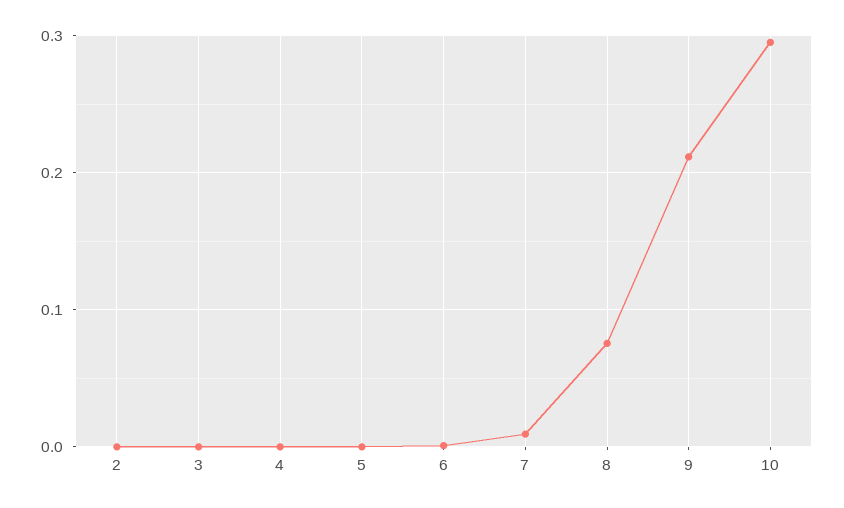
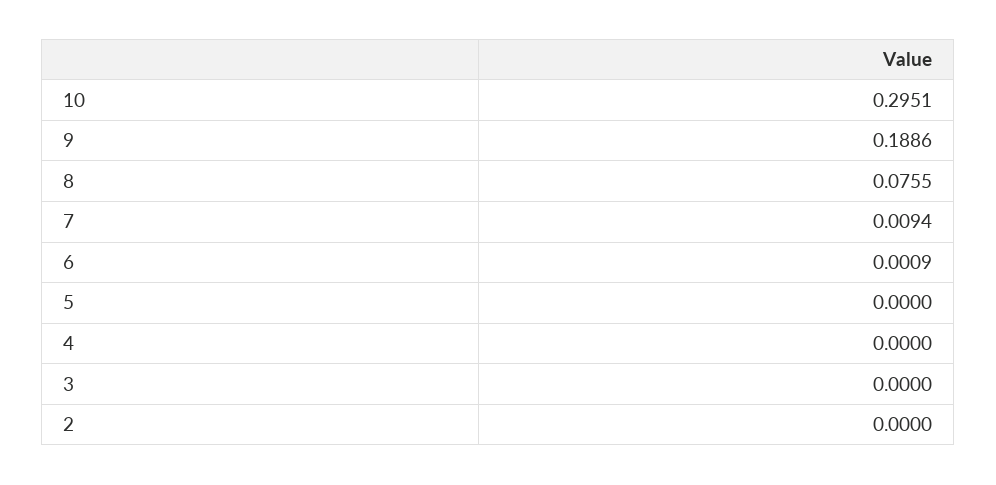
  {
    "2": 0,
    "3": 0,
    "4": 0,
    "5": 0,
    "6": 0.0009,
    "7": 0.0094,
    "8": 0.0755,
-   "9": 0.21,
+   "9": 0.1886,
    "10": 0.2951
  }

